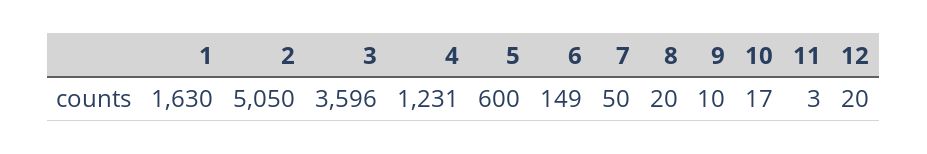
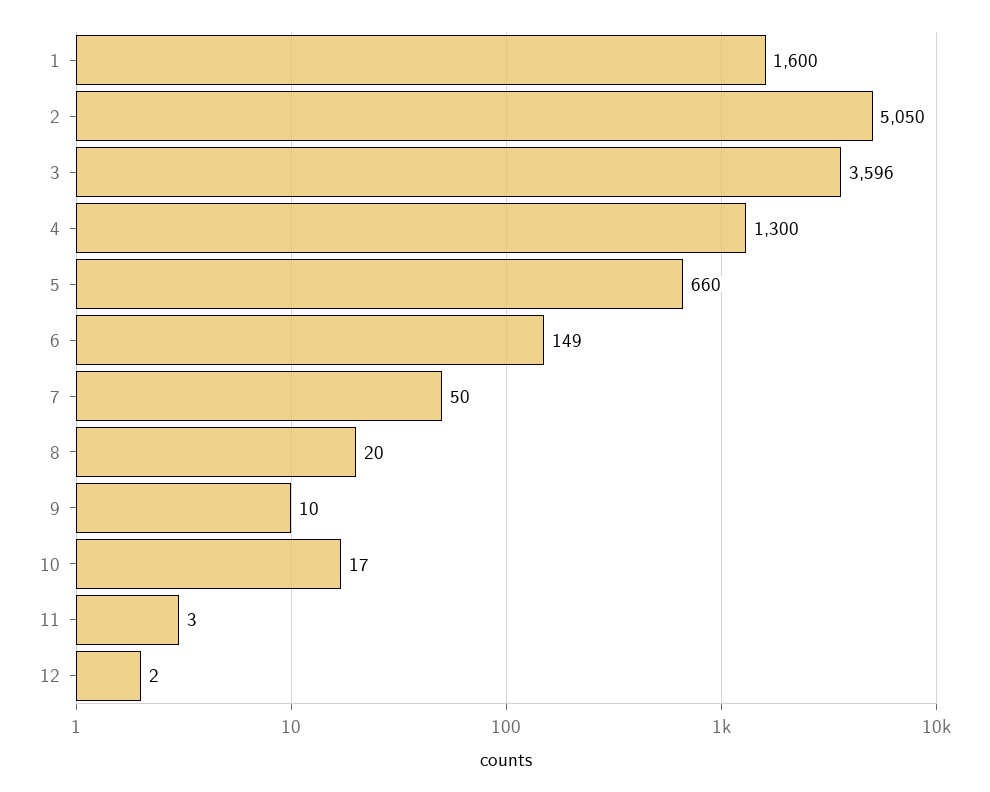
  {
-   "1": 1630,
+   "1": 1600,
    "2": 5050,
    "3": 3596,
-   "4": 1231,
+   "4": 1300,
-   "5": 600,
+   "5": 660,
    "6": 149,
    "7": 50,
    "8": 20,
    "9": 10,
    "10": 17,
    "11": 3,
-   "12": 20
+   "12": 2
  }

